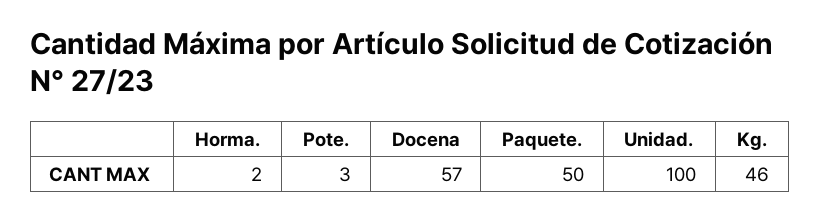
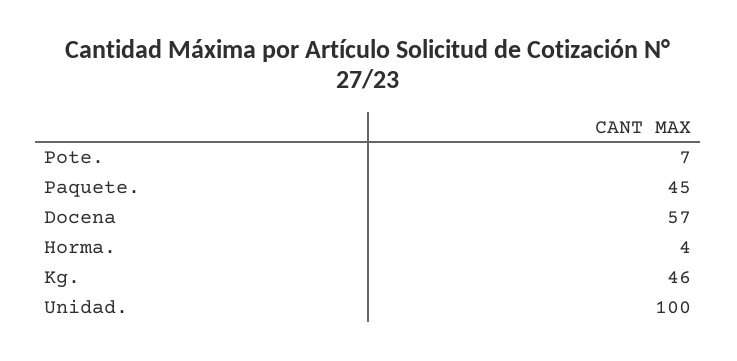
  {
-   "Horma.": 2,
+   "Horma.": 4,
-   "Pote.": 3,
+   "Pote.": 7,
    "Docena": 57,
-   "Paquete.": 50,
+   "Paquete.": 45,
    "Unidad.": 100,
    "Kg.": 46
  }

